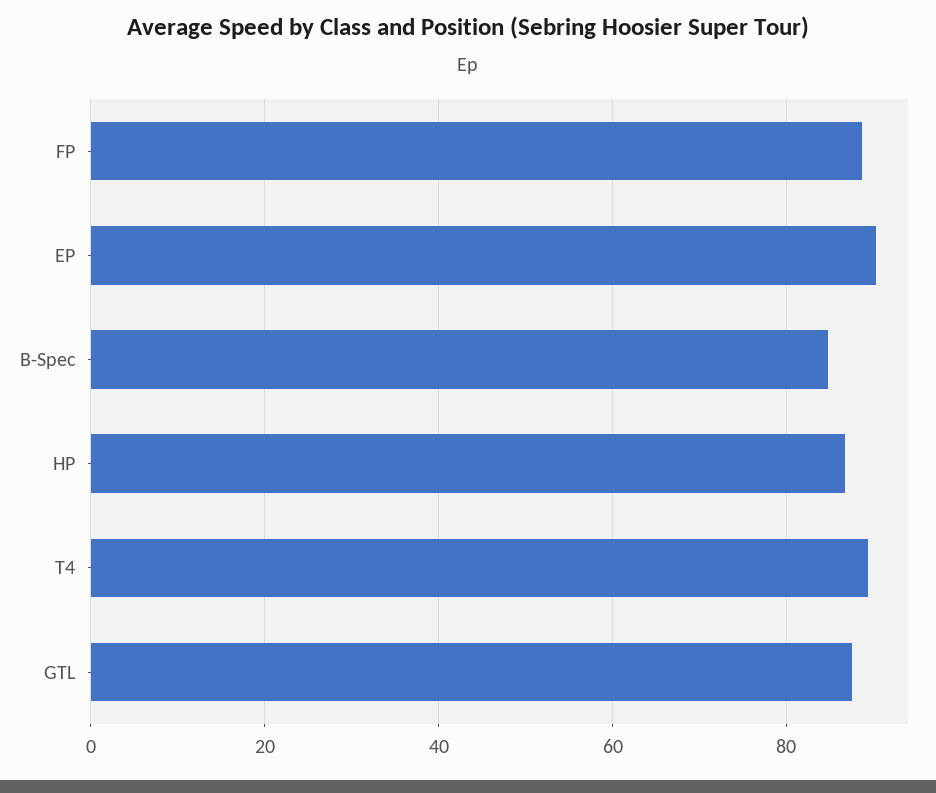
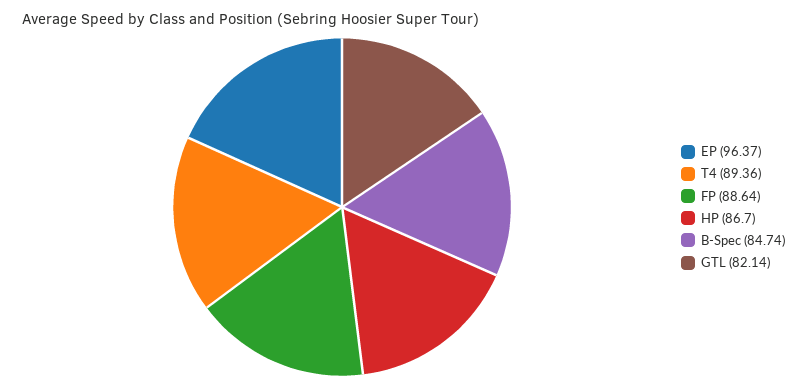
  {
    "FP": 88.64,
-   "EP": 90,
+   "EP": 96.37,
    "B-Spec": 84.74,
    "HP": 86.7,
    "T4": 89.36,
-   "GTL": 88
+   "GTL": 82.14
  }

